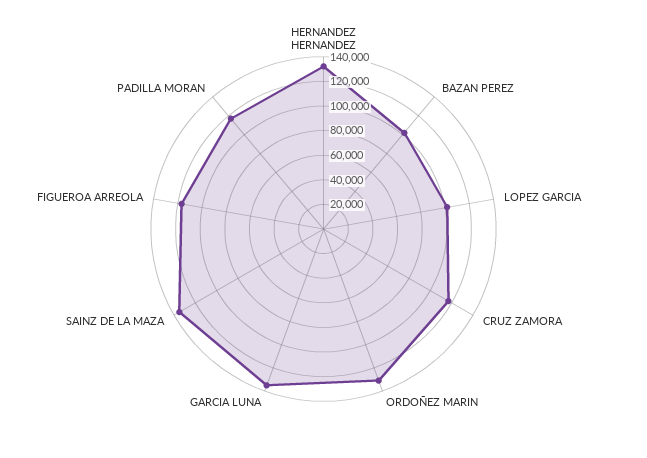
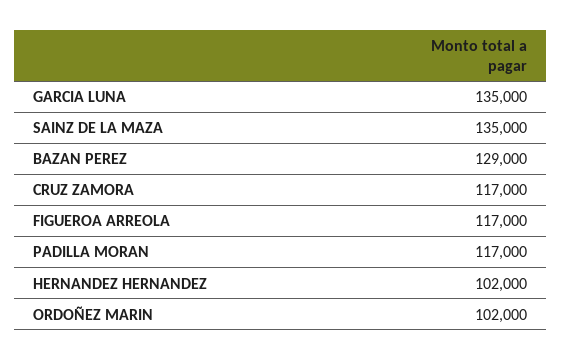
  {
-   "HERNANDEZ HERNANDEZ": 130000,
+   "HERNANDEZ HERNANDEZ": 102000,
-   "BAZAN PEREZ": 100000,
+   "BAZAN PEREZ": 129000,
-   "LOPEZ GARCIA": 100000,
    "CRUZ ZAMORA": 117000,
-   "ORDOÑEZ MARIN": 130000,
+   "ORDOÑEZ MARIN": 102000,
    "GARCIA LUNA": 135000,
    "SAINZ DE LA MAZA": 135000,
    "FIGUEROA ARREOLA": 117000,
    "PADILLA MORAN": 117000
  }

